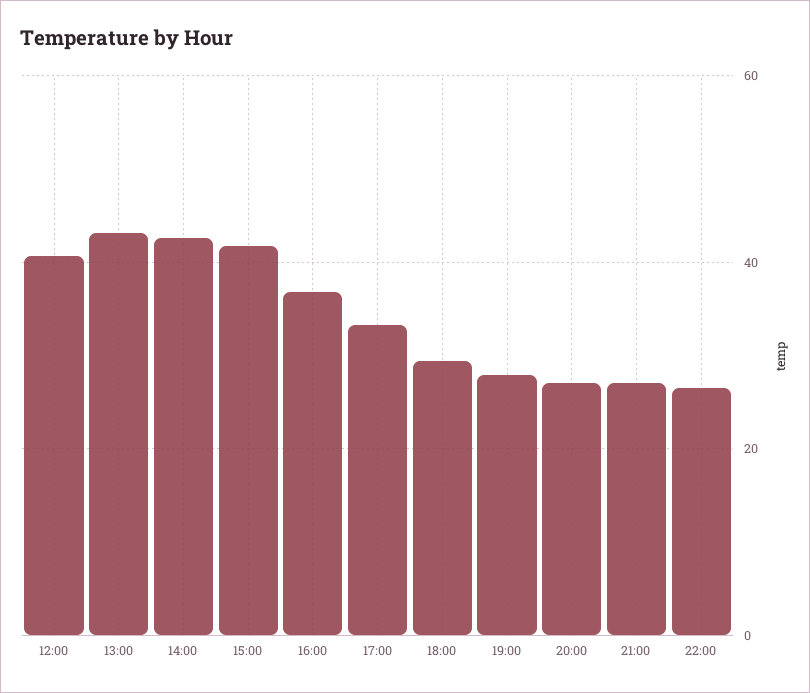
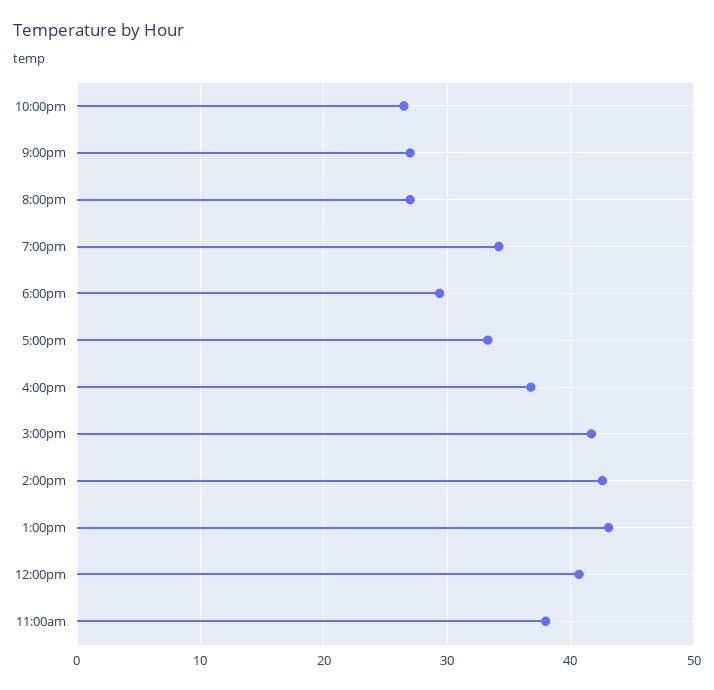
  {
    "12:00": 41,
    "13:00": 43,
    "14:00": 43,
    "15:00": 42,
    "16:00": 37,
    "17:00": 33,
    "18:00": 29,
-   "19:00": 28,
+   "19:00": 34,
    "20:00": 27,
    "21:00": 27,
-   "22:00": 27
+   "22:00": 27,
+   "11:00am": 38
  }

